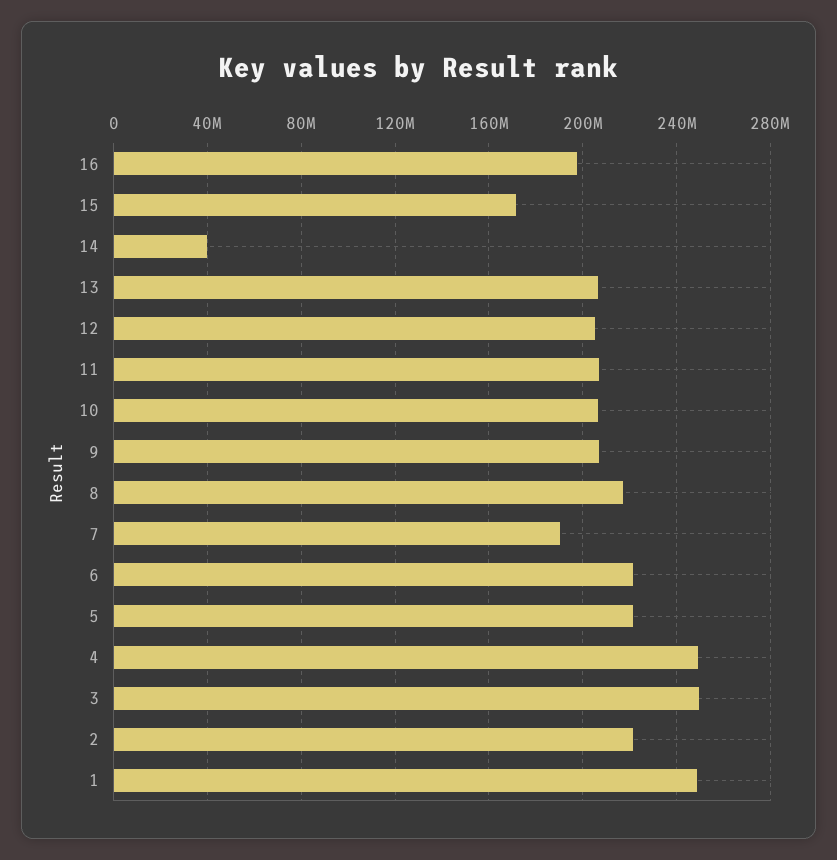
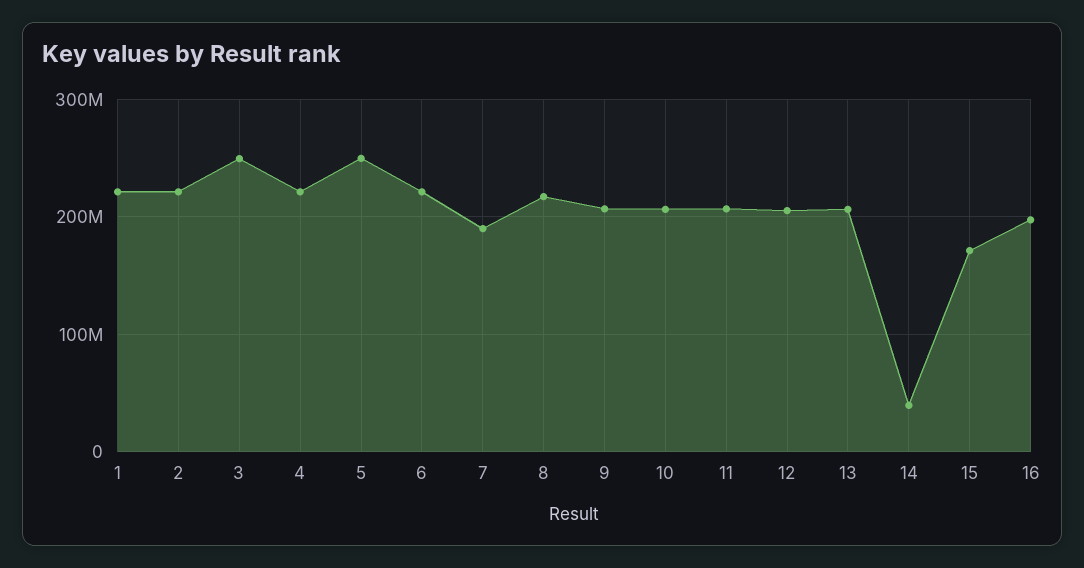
  {
    "16": 200000000,
    "15": 170000000,
    "14": 40000000,
    "13": 205000000,
    "12": 205000000,
    "11": 205000000,
    "10": 205000000,
    "9": 205000000,
    "8": 215000000,
    "7": 190000000,
    "6": 220000000,
-   "5": 220000000,
+   "5": 250000000,
-   "4": 250000000,
+   "4": 220000000,
    "3": 250000000,
    "2": 220000000,
-   "1": 250000000
+   "1": 220000000
  }

